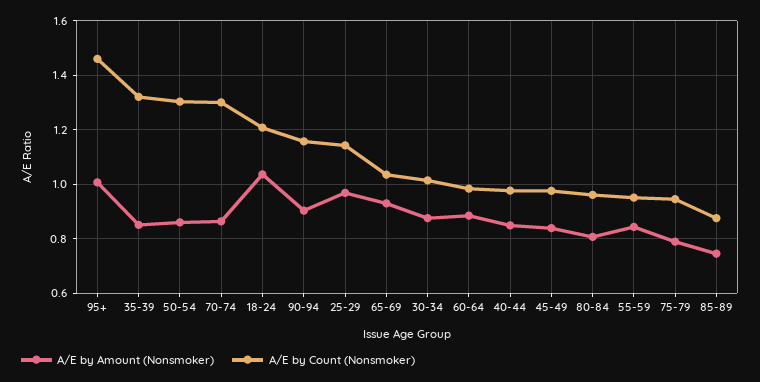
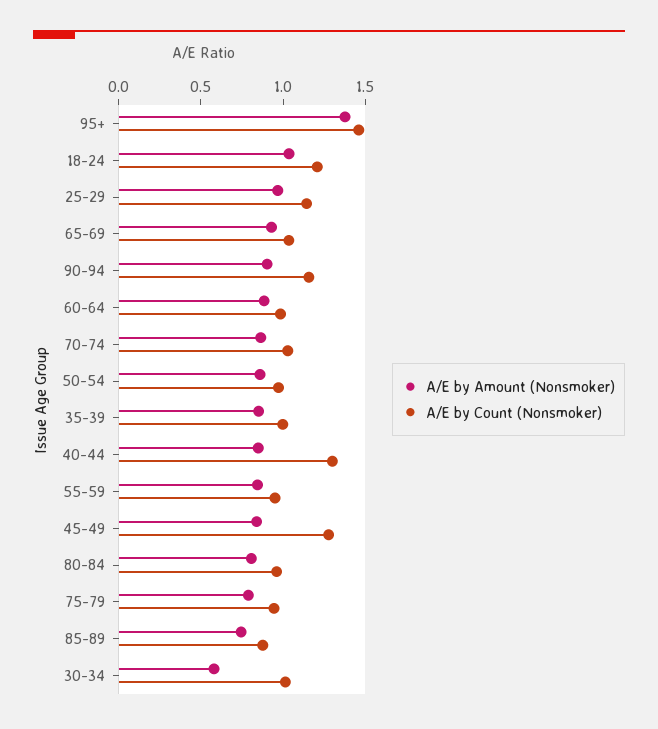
  {
    "A/E by Amount (Nonsmoker)": {
-     "95+": 1,
+     "95+": 1.4,
      "35-39": 0.85,
      "50-54": 0.85,
      "70-74": 0.875,
      "18-24": 1.025,
      "90-94": 0.9,
      "25-29": 0.975,
      "65-69": 0.925,
-     "30-34": 0.875,
+     "30-34": 0.6,
      "60-64": 0.875,
      "40-44": 0.85,
      "45-49": 0.85,
      "80-84": 0.8,
      "55-59": 0.85,
      "75-79": 0.8,
      "85-89": 0.75
    },
    "A/E by Count (Nonsmoker)": {
      "95+": 1.45,
-     "35-39": 1.325,
+     "35-39": 1,
-     "50-54": 1.3,
+     "50-54": 1,
-     "70-74": 1.3,
+     "70-74": 1,
      "18-24": 1.2,
      "90-94": 1.15,
      "25-29": 1.15,
      "65-69": 1.025,
      "30-34": 1.025,
      "60-64": 0.975,
-     "40-44": 0.975,
+     "40-44": 1.3,
-     "45-49": 0.975,
+     "45-49": 1.3,
      "80-84": 0.95,
      "55-59": 0.95,
      "75-79": 0.95,
      "85-89": 0.875
    }
  }

